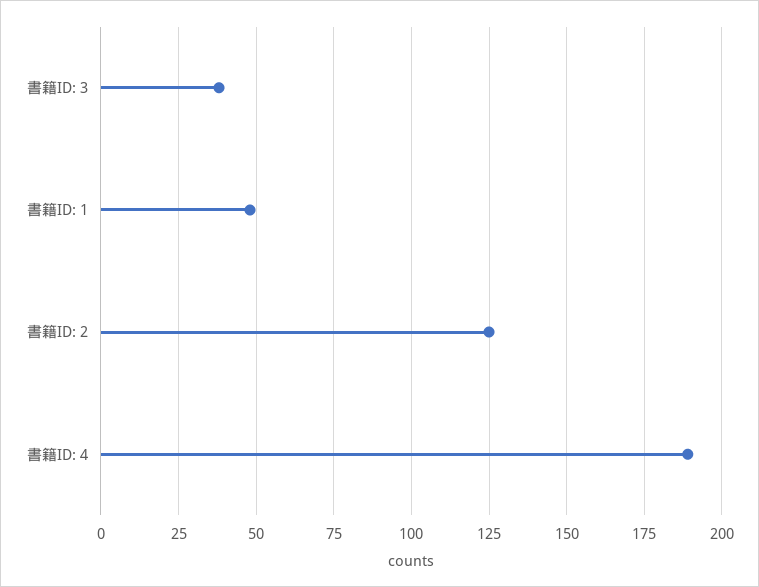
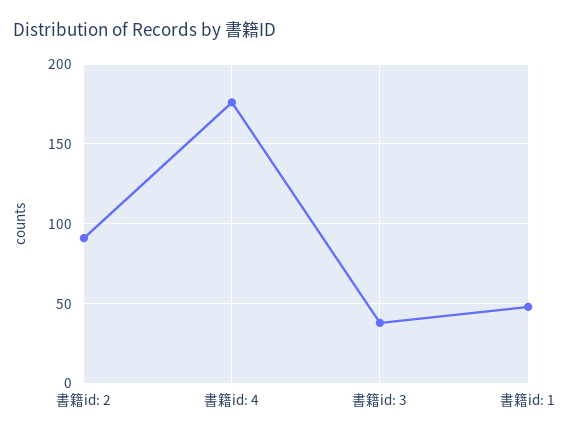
  {
    "書籍ID: 3": 40,
    "書籍ID: 1": 50,
-   "書籍ID: 2": 125,
+   "書籍ID: 2": 90,
-   "書籍ID: 4": 190
+   "書籍ID: 4": 175
  }

